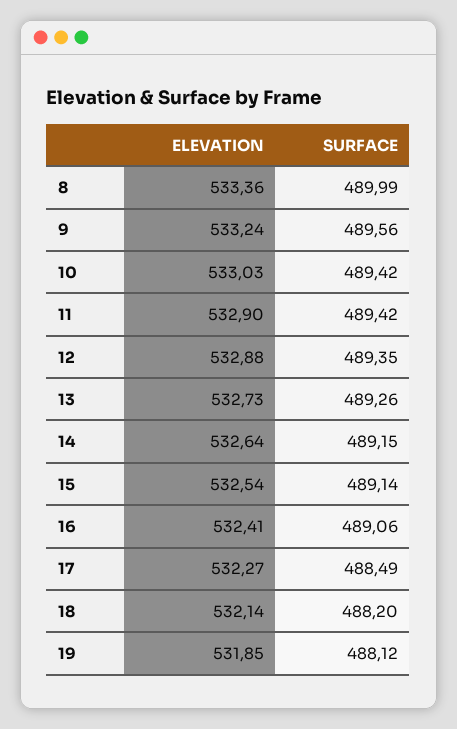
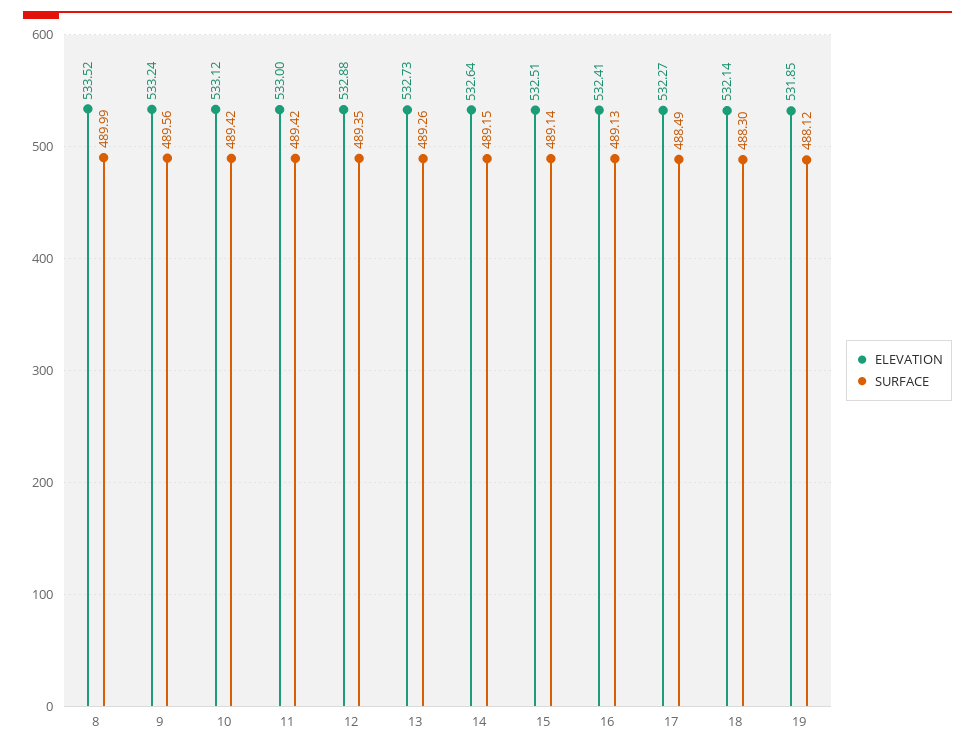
  {
    "ELEVATION": {
-     "8": 533.36,
+     "8": 533.52,
      "9": 533.24,
-     "10": 533.03,
+     "10": 533.12,
-     "11": 532.9,
+     "11": 533,
      "12": 532.88,
      "13": 532.73,
      "14": 532.64,
-     "15": 532.54,
+     "15": 532.51,
      "16": 532.41,
      "17": 532.27,
      "18": 532.14,
      "19": 531.85
    },
    "SURFACE": {
      "8": 489.99,
      "9": 489.56,
      "10": 489.42,
      "11": 489.42,
      "12": 489.35,
      "13": 489.26,
      "14": 489.15,
      "15": 489.14,
-     "16": 489.06,
+     "16": 489.13,
      "17": 488.49,
-     "18": 488.2,
+     "18": 488.3,
      "19": 488.12
    }
  }

